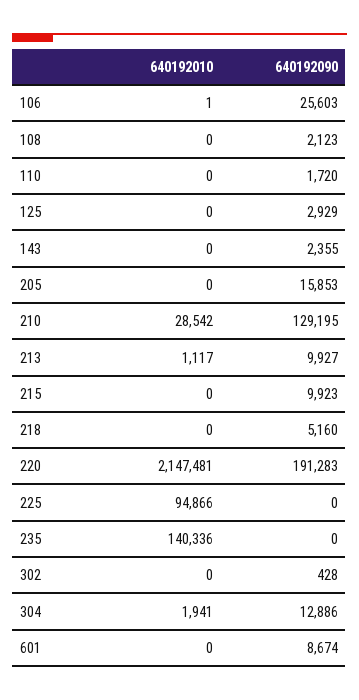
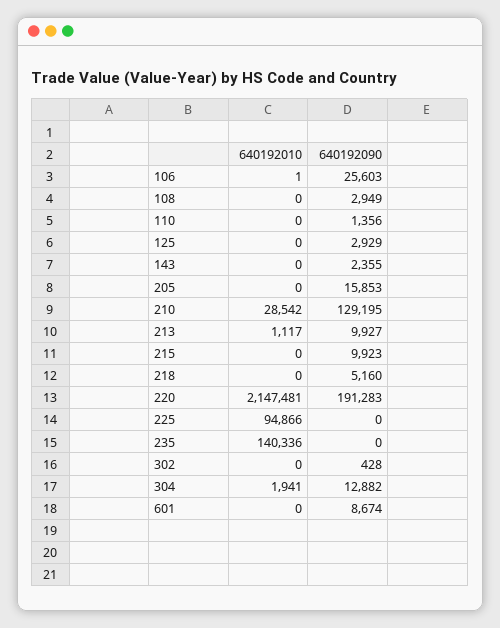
  {
    "640192010": {
      "106": 1,
      "108": 0,
      "110": 0,
      "125": 0,
      "143": 0,
      "205": 0,
      "210": 28542,
      "213": 1117,
      "215": 0,
      "218": 0,
      "220": 2147481,
      "225": 94866,
      "235": 140336,
      "302": 0,
      "304": 1941,
      "601": 0
    },
    "640192090": {
      "106": 25603,
-     "108": 2123,
+     "108": 2949,
-     "110": 1720,
+     "110": 1356,
      "125": 2929,
      "143": 2355,
      "205": 15853,
      "210": 129195,
      "213": 9927,
      "215": 9923,
      "218": 5160,
      "220": 191283,
      "225": 0,
      "235": 0,
      "302": 428,
-     "304": 12886,
+     "304": 12882,
      "601": 8674
    }
  }

